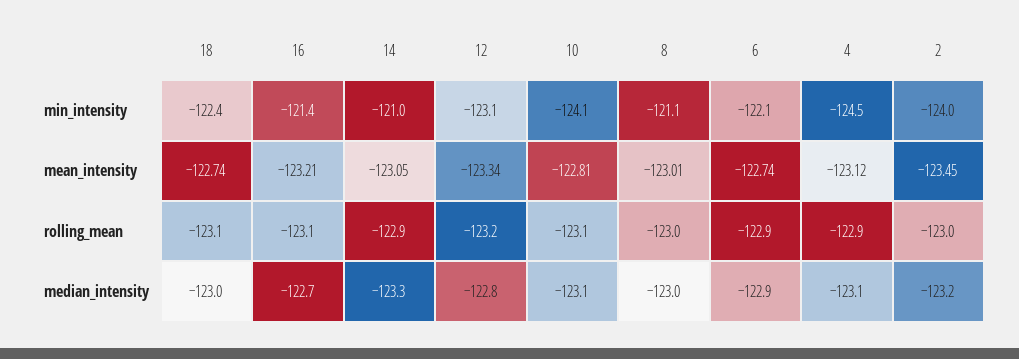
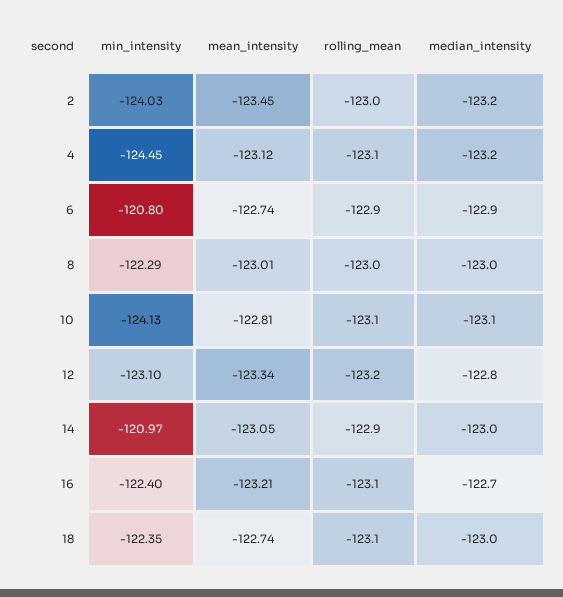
  {
    "18": {
      "min_intensity": -122.35,
      "mean_intensity": -122.74,
      "rolling_mean": -123.1,
      "median_intensity": -123
    },
    "16": {
-     "min_intensity": -121.4,
+     "min_intensity": -122.4,
      "mean_intensity": -123.21,
      "rolling_mean": -123.1,
      "median_intensity": -122.7
    },
    "14": {
      "min_intensity": -120.97,
      "mean_intensity": -123.05,
      "rolling_mean": -122.9,
-     "median_intensity": -123.3
+     "median_intensity": -123
    },
    "12": {
      "min_intensity": -123.1,
      "mean_intensity": -123.34,
      "rolling_mean": -123.2,
      "median_intensity": -122.8
    },
    "10": {
      "min_intensity": -124.13,
      "mean_intensity": -122.81,
      "rolling_mean": -123.1,
      "median_intensity": -123.1
    },
    "8": {
-     "min_intensity": -121.1,
+     "min_intensity": -122.29,
      "mean_intensity": -123.01,
      "rolling_mean": -123,
      "median_intensity": -123
    },
    "6": {
-     "min_intensity": -122.1,
+     "min_intensity": -120.8,
      "mean_intensity": -122.74,
      "rolling_mean": -122.9,
      "median_intensity": -122.9
    },
    "4": {
      "min_intensity": -124.45,
      "mean_intensity": -123.12,
-     "rolling_mean": -122.9,
+     "rolling_mean": -123.1,
-     "median_intensity": -123.1
+     "median_intensity": -123.2
    },
    "2": {
      "min_intensity": -124.03,
      "mean_intensity": -123.45,
      "rolling_mean": -123,
      "median_intensity": -123.2
    }
  }

